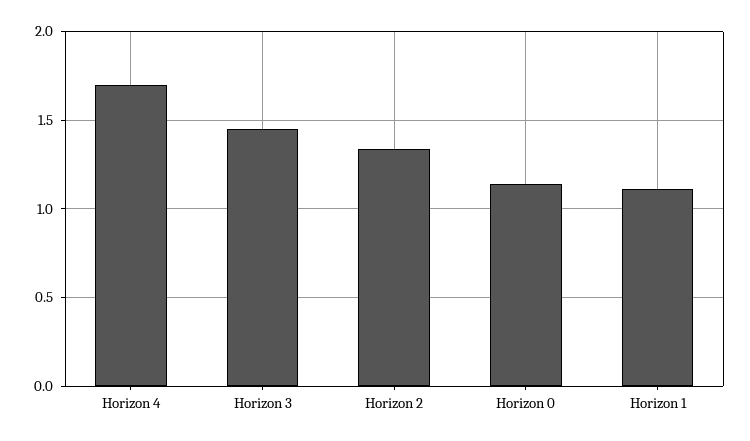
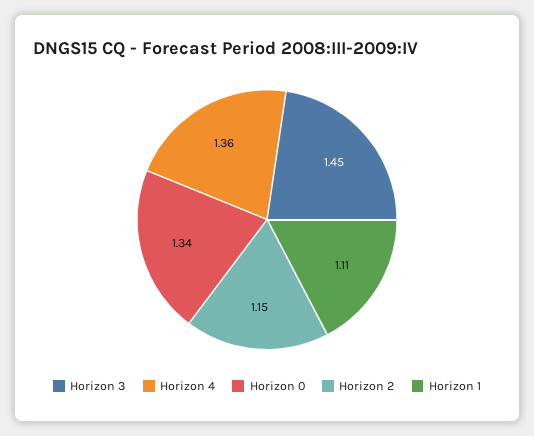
  {
-   "Horizon 4": 1.7,
+   "Horizon 4": 1.36,
    "Horizon 3": 1.45,
-   "Horizon 2": 1.35,
+   "Horizon 2": 1.15,
-   "Horizon 0": 1.15,
+   "Horizon 0": 1.34,
    "Horizon 1": 1.11
  }

